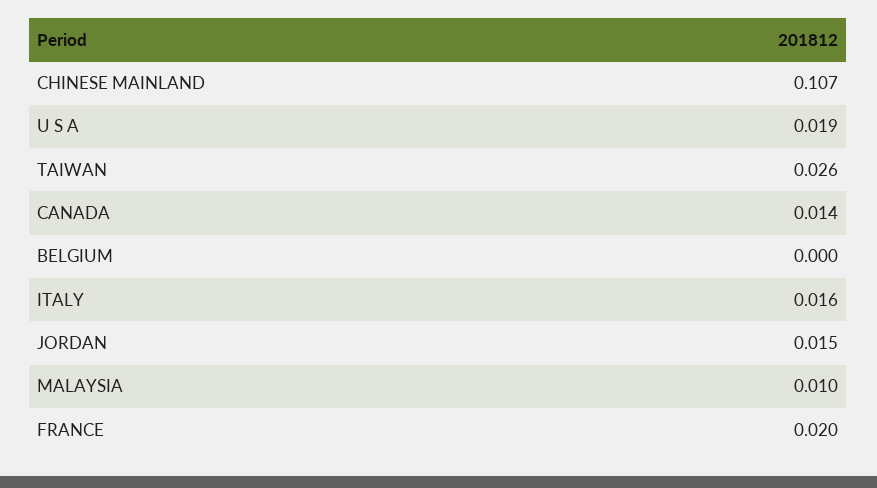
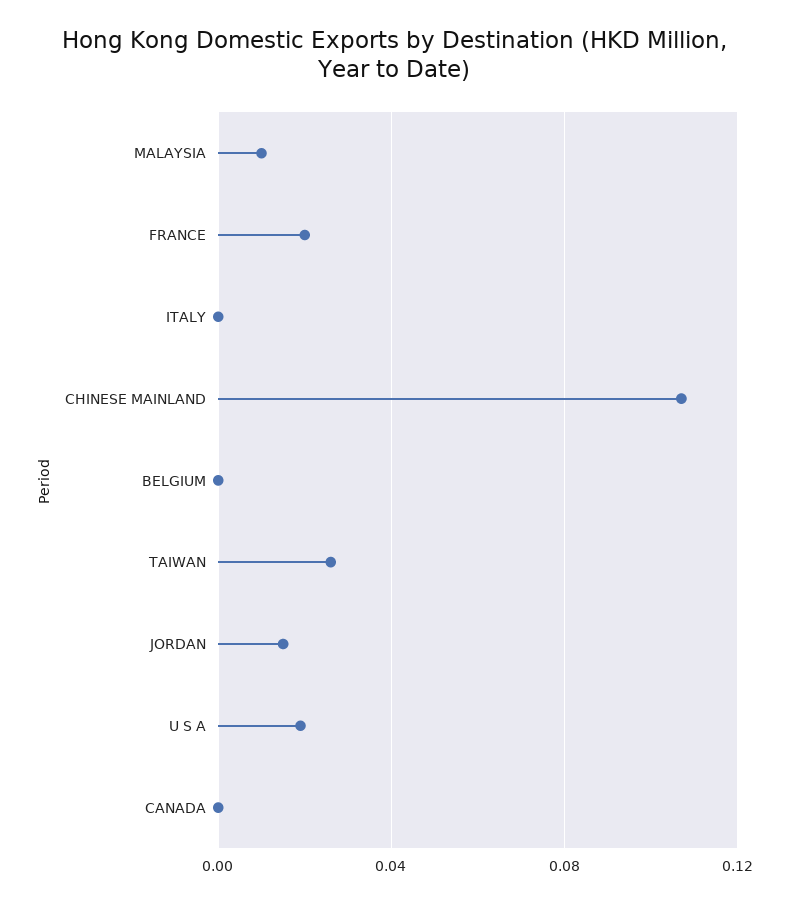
  {
    "CHINESE MAINLAND": 0.107,
    "U S A": 0.019,
    "TAIWAN": 0.026,
-   "CANADA": 0.014,
+   "CANADA": 0,
    "BELGIUM": 0,
-   "ITALY": 0.016,
+   "ITALY": 0,
    "JORDAN": 0.015,
    "MALAYSIA": 0.01,
    "FRANCE": 0.02
  }

